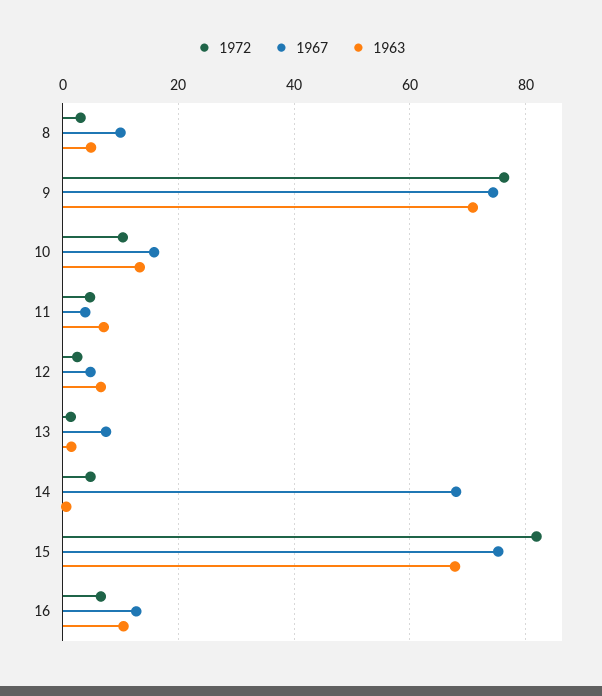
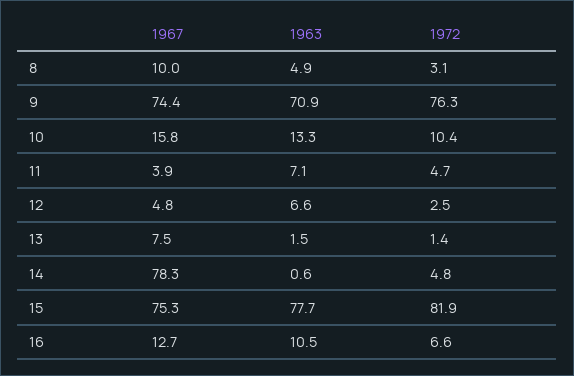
  {
    "1972": {
      "8": 3.1,
      "9": 76.3,
      "10": 10.4,
      "11": 4.7,
      "12": 2.5,
      "13": 1.4,
      "14": 4.8,
      "15": 81.9,
      "16": 6.6
    },
    "1967": {
      "8": 10,
      "9": 74.4,
      "10": 15.8,
      "11": 3.9,
      "12": 4.8,
      "13": 7.5,
-     "14": 68,
+     "14": 78.3,
      "15": 75.3,
      "16": 12.7
    },
    "1963": {
      "8": 4.9,
      "9": 70.9,
      "10": 13.3,
      "11": 7.1,
      "12": 6.6,
      "13": 1.5,
      "14": 0.6,
-     "15": 68,
+     "15": 77.7,
      "16": 10.5
    }
  }

